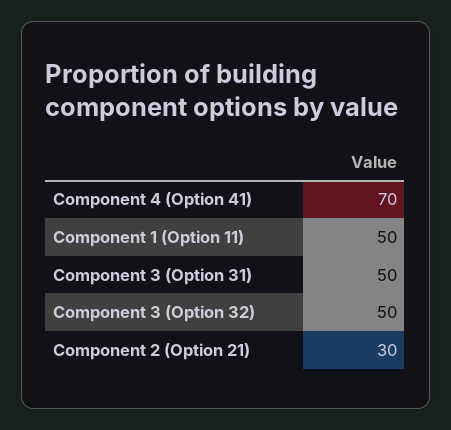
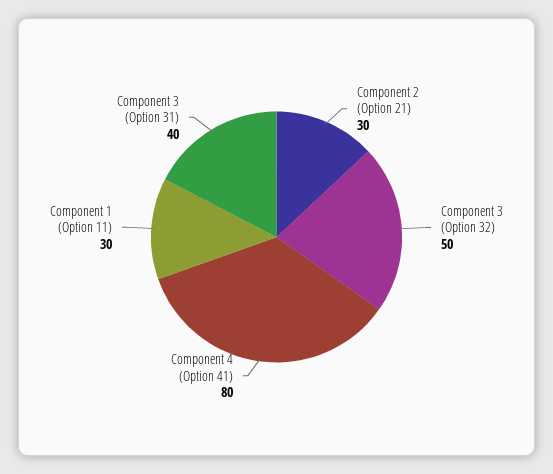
  {
-   "Component 4 (Option 41)": 70,
+   "Component 4 (Option 41)": 80,
-   "Component 1 (Option 11)": 50,
+   "Component 1 (Option 11)": 30,
-   "Component 3 (Option 31)": 50,
+   "Component 3 (Option 31)": 40,
    "Component 3 (Option 32)": 50,
    "Component 2 (Option 21)": 30
  }

